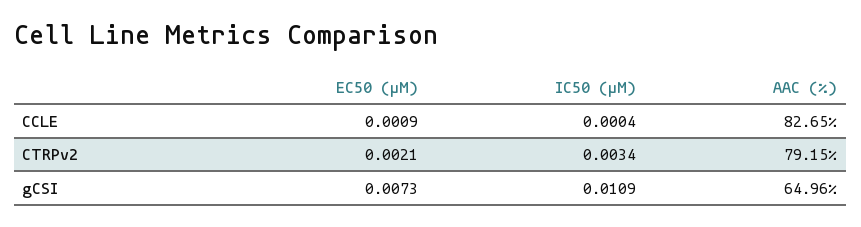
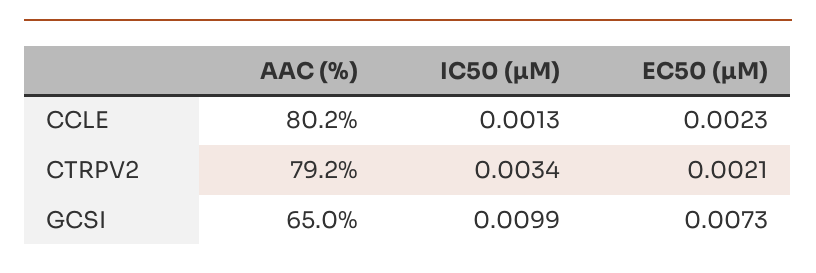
  {
    "EC50 (µM)": {
-     "CCLE": 0.0009,
+     "CCLE": 0.0023,
      "CTRPv2": 0.0021,
      "gCSI": 0.0073
    },
    "IC50 (µM)": {
-     "CCLE": 0.0004,
+     "CCLE": 0.0013,
      "CTRPv2": 0.0034,
-     "gCSI": 0.0109
+     "gCSI": 0.0099
    },
    "AAC (%)": {
-     "CCLE": 82.65,
+     "CCLE": 80.2,
      "CTRPv2": 79.15,
      "gCSI": 64.96
    }
  }

